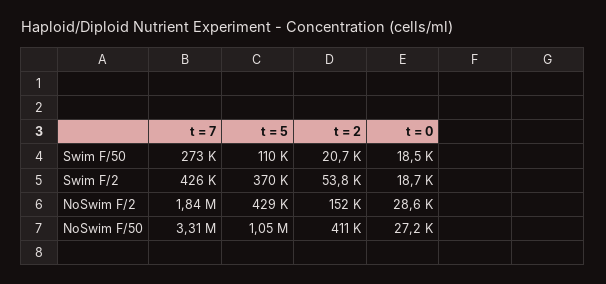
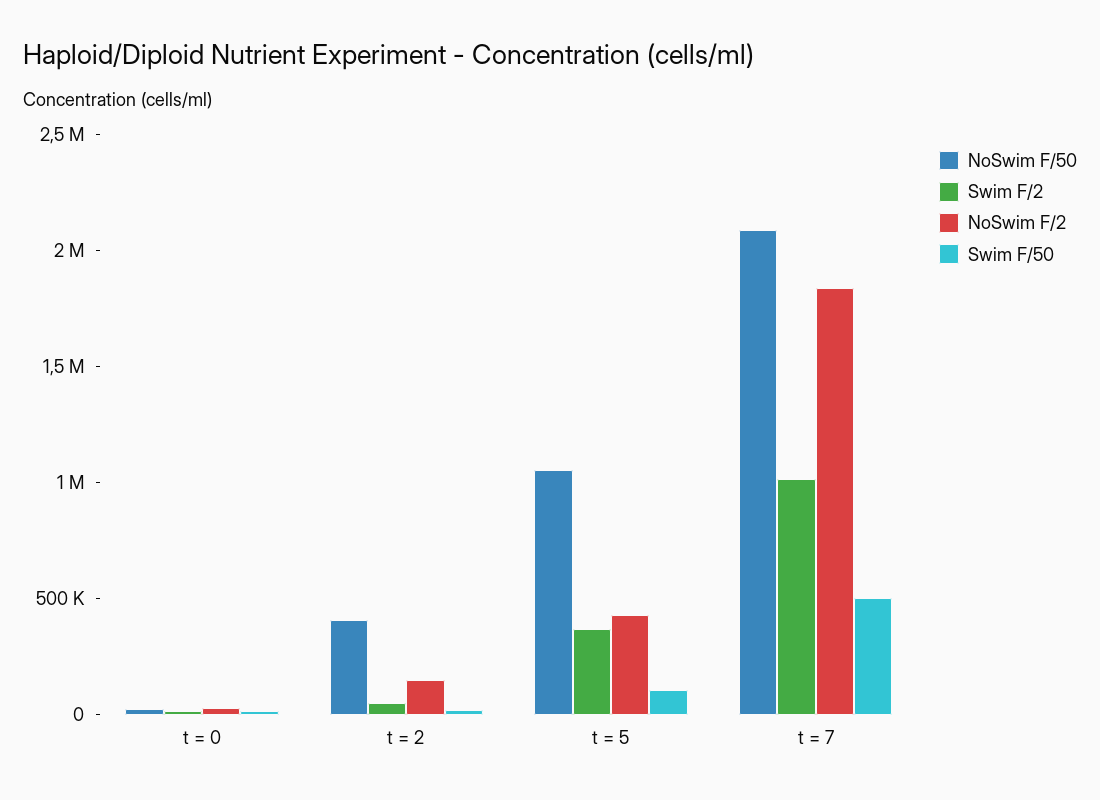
  {
    "Swim F/50": {
-     "t = 7": 273000,
+     "t = 7": 500000,
      "t = 5": 110000,
      "t = 2": 20700,
      "t = 0": 18500
    },
    "Swim F/2": {
-     "t = 7": 426000,
+     "t = 7": 1000000,
      "t = 5": 370000,
      "t = 2": 53800,
      "t = 0": 18700
    },
    "NoSwim F/2": {
      "t = 7": 1840000,
      "t = 5": 429000,
      "t = 2": 152000,
      "t = 0": 28600
    },
    "NoSwim F/50": {
-     "t = 7": 3310000,
+     "t = 7": 2100000,
      "t = 5": 1050000,
      "t = 2": 411000,
      "t = 0": 27200
    }
  }

